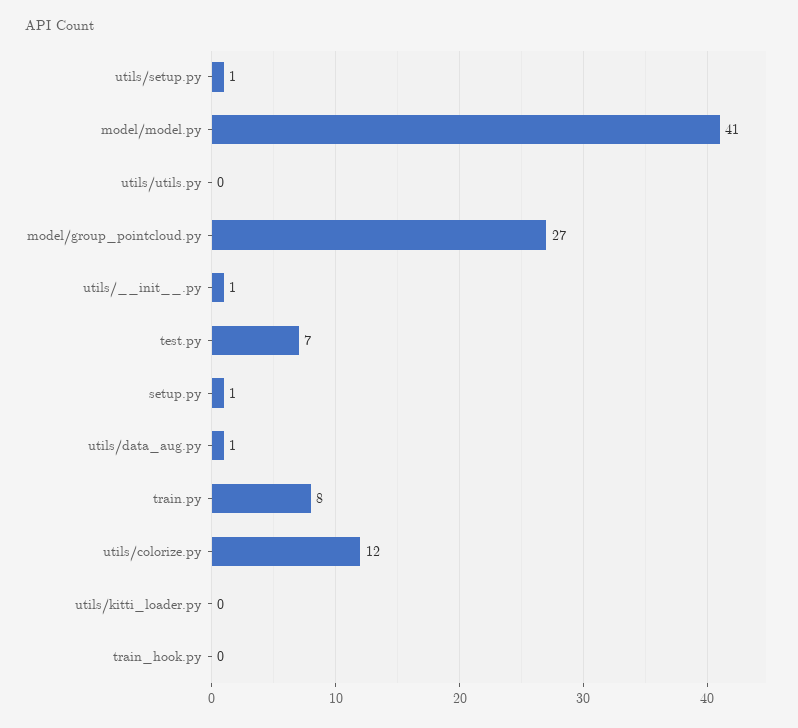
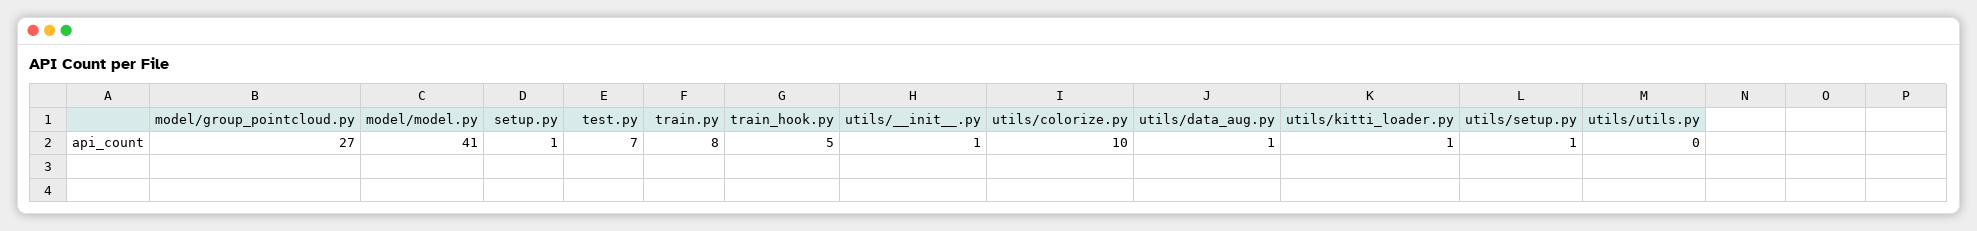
  {
    "utils/setup.py": 1,
    "model/model.py": 41,
    "utils/utils.py": 0,
    "model/group_pointcloud.py": 27,
    "utils/__init__.py": 1,
    "test.py": 7,
    "setup.py": 1,
    "utils/data_aug.py": 1,
    "train.py": 8,
-   "utils/colorize.py": 12,
+   "utils/colorize.py": 10,
-   "utils/kitti_loader.py": 0,
+   "utils/kitti_loader.py": 1,
-   "train_hook.py": 0
+   "train_hook.py": 5
  }

